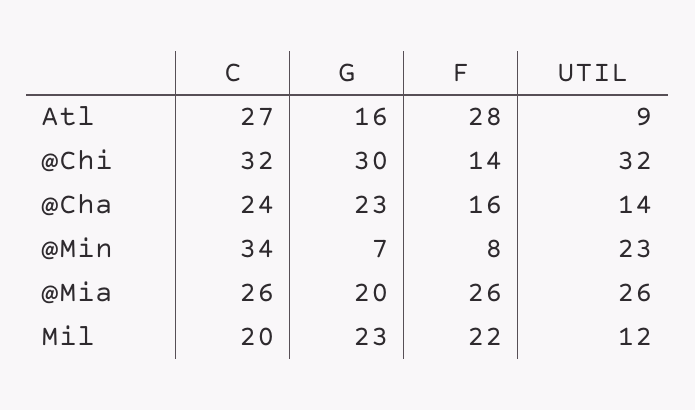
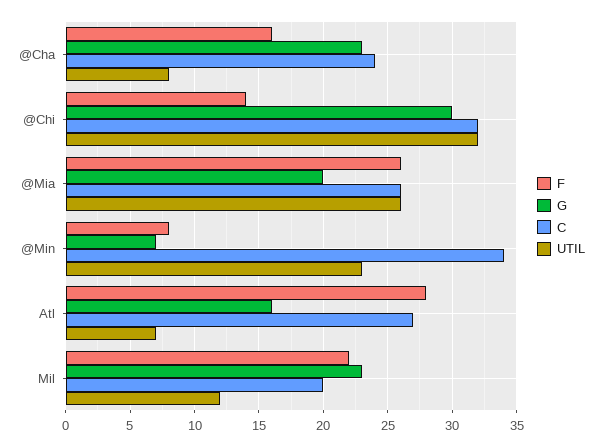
  {
    "C": {
      "Atl": 27,
      "@Chi": 32,
      "@Cha": 24,
      "@Min": 34,
      "@Mia": 26,
      "Mil": 20
    },
    "G": {
      "Atl": 16,
      "@Chi": 30,
      "@Cha": 23,
      "@Min": 7,
      "@Mia": 20,
      "Mil": 23
    },
    "F": {
      "Atl": 28,
      "@Chi": 14,
      "@Cha": 16,
      "@Min": 8,
      "@Mia": 26,
      "Mil": 22
    },
    "UTIL": {
-     "Atl": 9,
+     "Atl": 7,
      "@Chi": 32,
-     "@Cha": 14,
+     "@Cha": 8,
      "@Min": 23,
      "@Mia": 26,
      "Mil": 12
    }
  }

